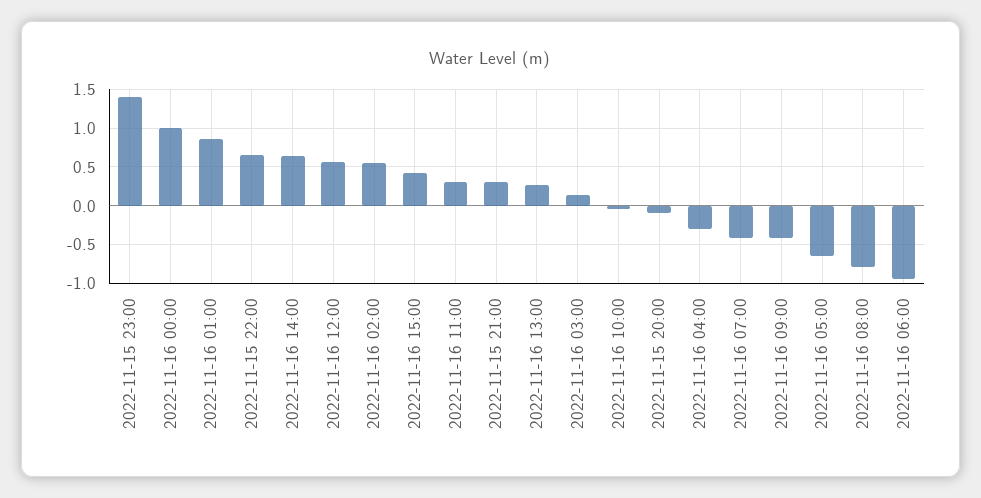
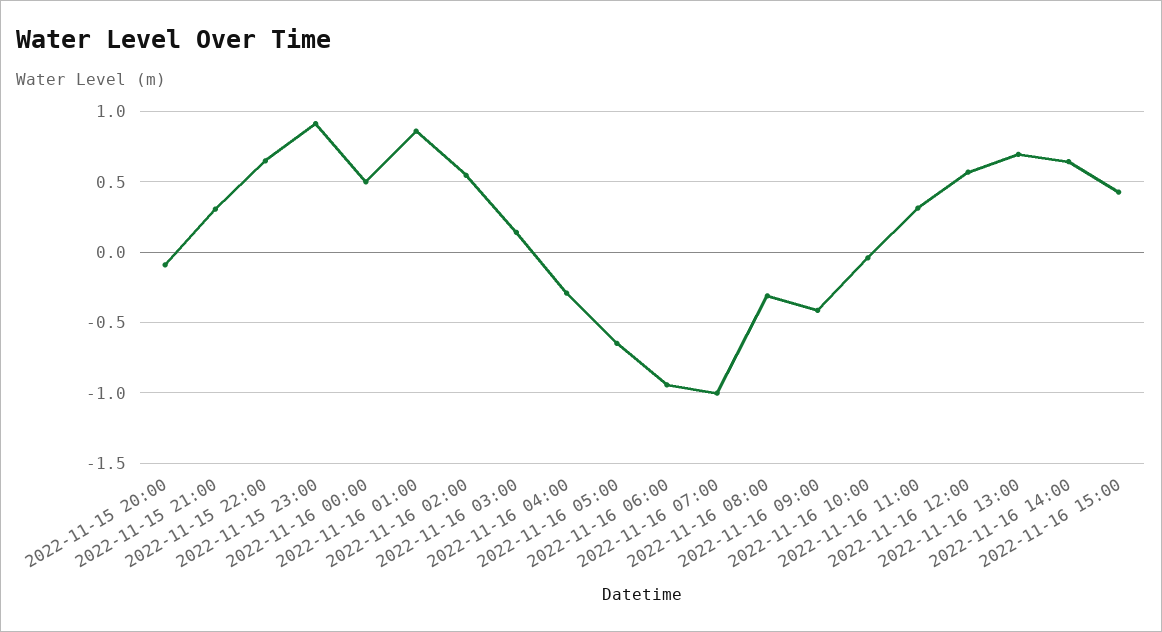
  {
-   "2022-11-15 23:00": 1.4,
+   "2022-11-15 23:00": 0.9,
-   "2022-11-16 00:00": 1,
+   "2022-11-16 00:00": 0.5,
    "2022-11-16 01:00": 0.85,
    "2022-11-15 22:00": 0.65,
    "2022-11-16 14:00": 0.65,
    "2022-11-16 12:00": 0.55,
    "2022-11-16 02:00": 0.55,
    "2022-11-16 15:00": 0.45,
    "2022-11-16 11:00": 0.3,
    "2022-11-15 21:00": 0.3,
-   "2022-11-16 13:00": 0.3,
+   "2022-11-16 13:00": 0.7,
    "2022-11-16 03:00": 0.15,
    "2022-11-16 10:00": -0.05,
    "2022-11-15 20:00": -0.1,
    "2022-11-16 04:00": -0.3,
-   "2022-11-16 07:00": -0.4,
+   "2022-11-16 07:00": -1,
    "2022-11-16 09:00": -0.4,
    "2022-11-16 05:00": -0.65,
-   "2022-11-16 08:00": -0.8,
+   "2022-11-16 08:00": -0.3,
    "2022-11-16 06:00": -0.95
  }

